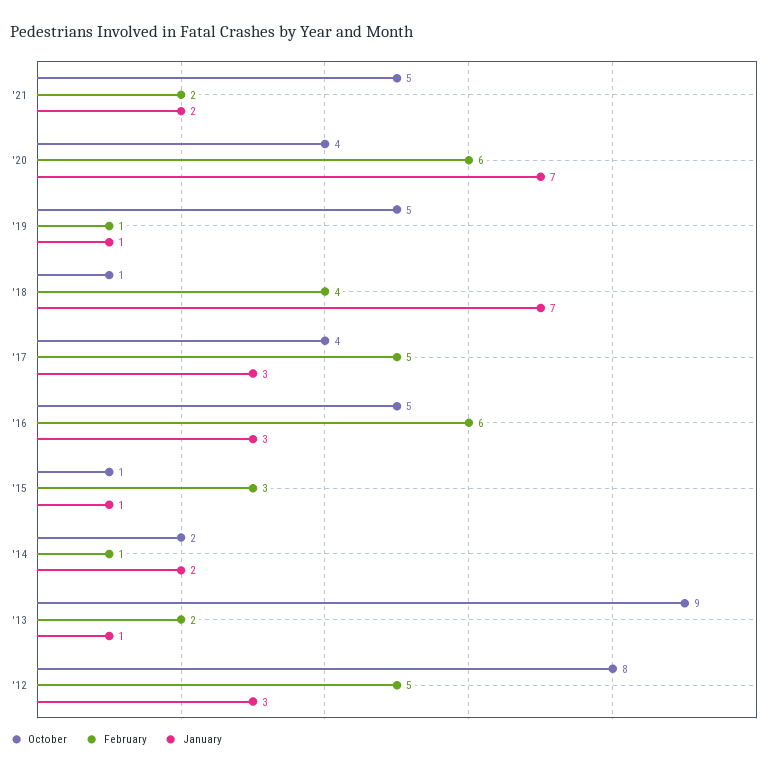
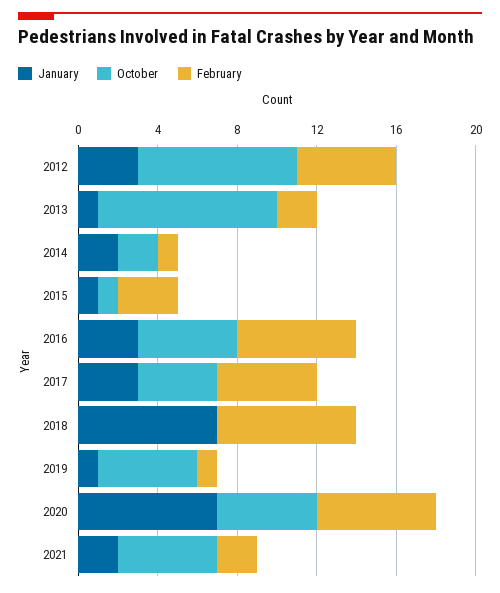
  {
    "October": {
      "'21": 5,
-     "'20": 4,
+     "'20": 5,
      "'19": 5,
-     "'18": 1,
+     "'18": 0,
      "'17": 4,
      "'16": 5,
      "'15": 1,
      "'14": 2,
      "'13": 9,
      "'12": 8
    },
    "February": {
      "'21": 2,
      "'20": 6,
      "'19": 1,
-     "'18": 4,
+     "'18": 7,
      "'17": 5,
      "'16": 6,
      "'15": 3,
      "'14": 1,
      "'13": 2,
      "'12": 5
    },
    "January": {
      "'21": 2,
      "'20": 7,
      "'19": 1,
      "'18": 7,
      "'17": 3,
      "'16": 3,
      "'15": 1,
      "'14": 2,
      "'13": 1,
      "'12": 3
    }
  }

